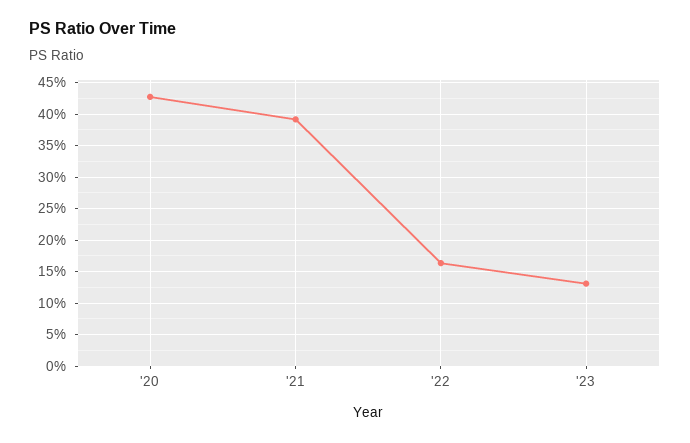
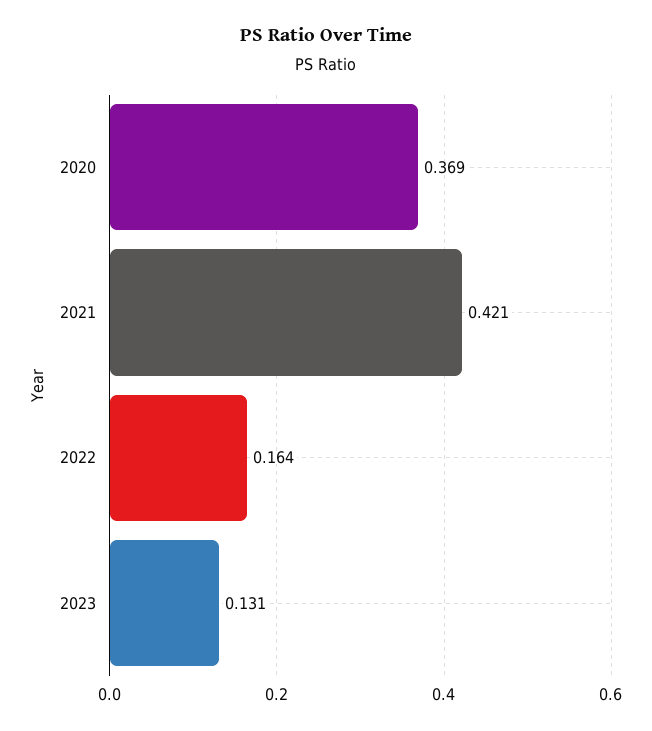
  {
-   "'20": 0.43,
+   "'20": 0.369,
-   "'21": 0.39,
+   "'21": 0.421,
    "'22": 0.164,
    "'23": 0.131
  }

